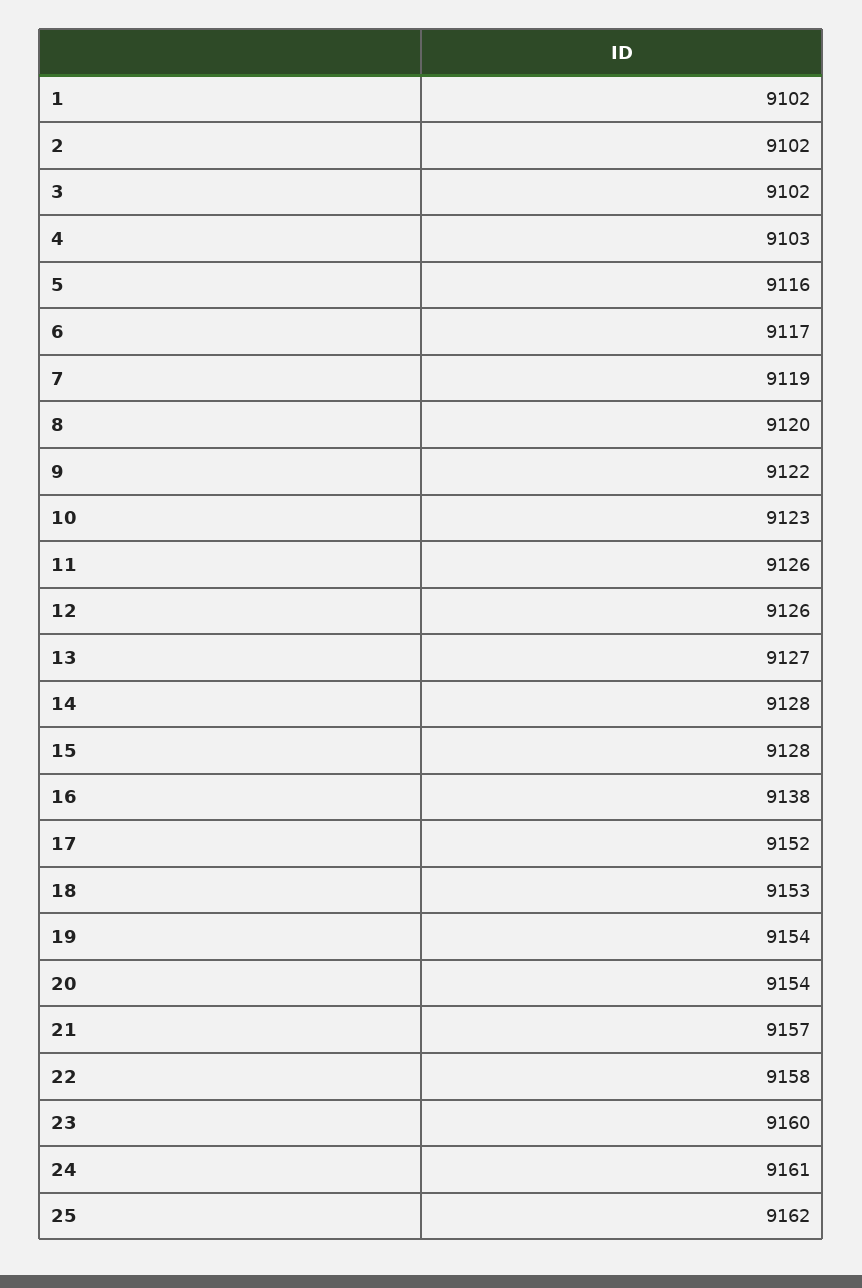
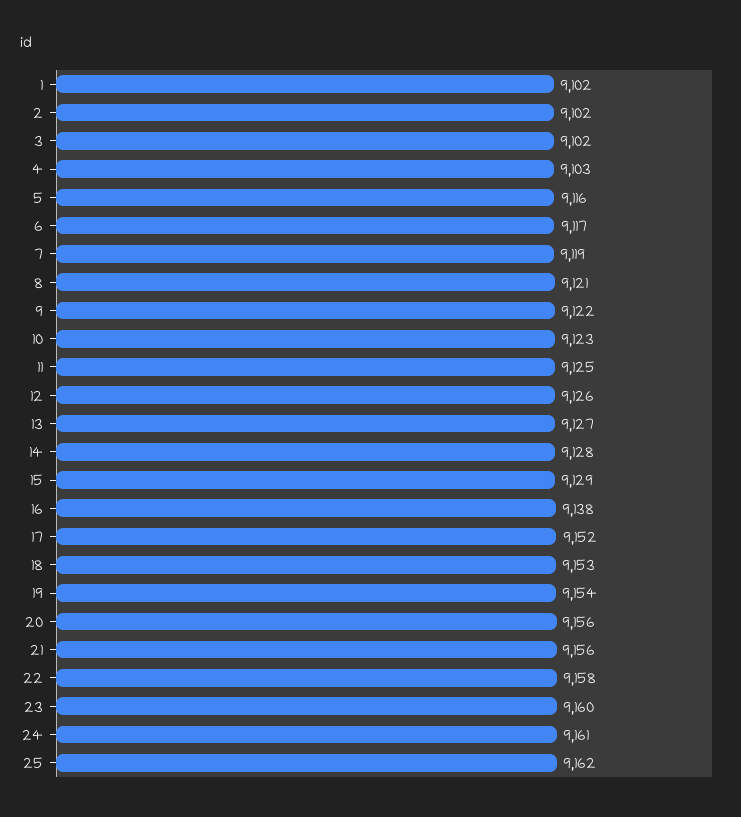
  {
    "1": 9102,
    "2": 9102,
    "3": 9102,
    "4": 9103,
    "5": 9116,
    "6": 9117,
    "7": 9119,
-   "8": 9120,
+   "8": 9121,
    "9": 9122,
    "10": 9123,
-   "11": 9126,
+   "11": 9125,
    "12": 9126,
    "13": 9127,
    "14": 9128,
-   "15": 9128,
+   "15": 9129,
    "16": 9138,
    "17": 9152,
    "18": 9153,
    "19": 9154,
-   "20": 9154,
+   "20": 9156,
-   "21": 9157,
+   "21": 9156,
    "22": 9158,
    "23": 9160,
    "24": 9161,
    "25": 9162
  }

